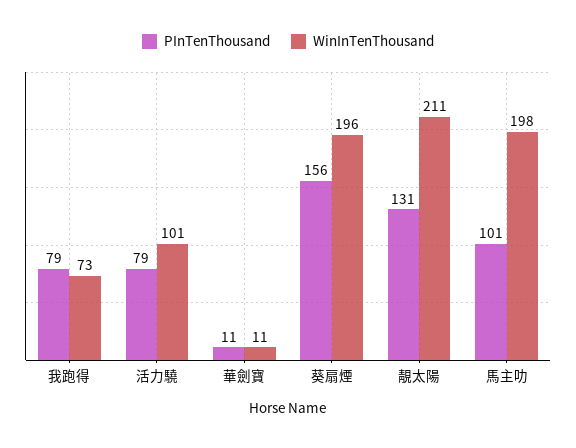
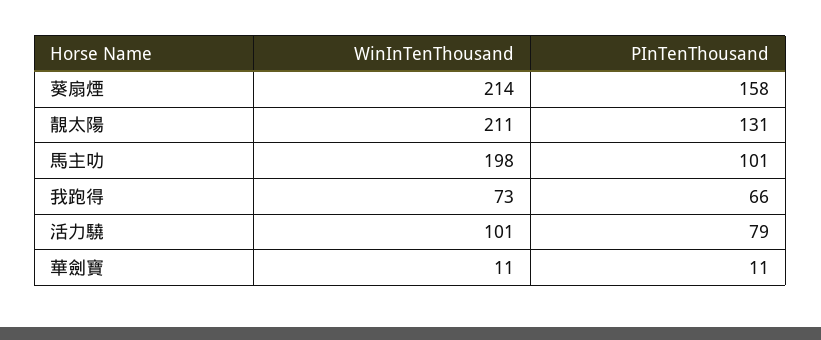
  {
    "PInTenThousand": {
-     "我跑得": 79,
+     "我跑得": 66,
      "活力驍": 79,
      "華劍寶": 11,
-     "葵扇煙": 156,
+     "葵扇煙": 158,
      "靚太陽": 131,
      "馬主叻": 101
    },
    "WinInTenThousand": {
      "我跑得": 73,
      "活力驍": 101,
      "華劍寶": 11,
-     "葵扇煙": 196,
+     "葵扇煙": 214,
      "靚太陽": 211,
      "馬主叻": 198
    }
  }

